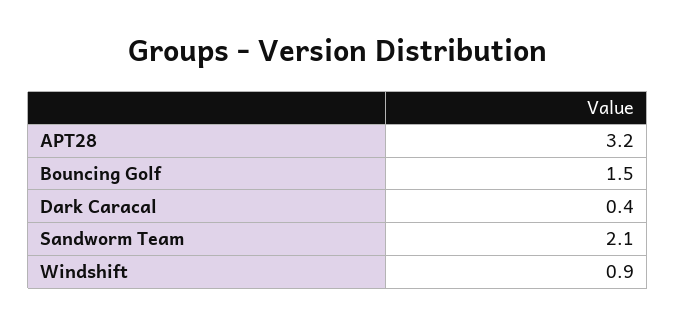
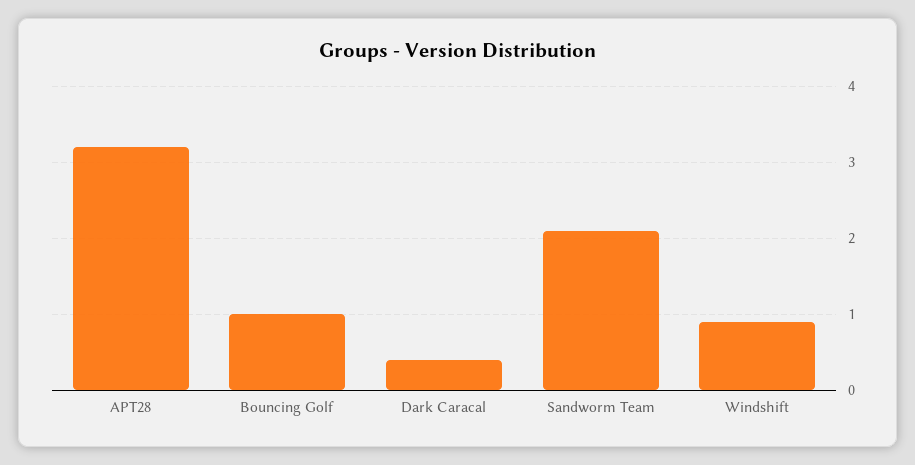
  {
    "APT28": 3.2,
-   "Bouncing Golf": 1.5,
+   "Bouncing Golf": 1,
    "Dark Caracal": 0.4,
    "Sandworm Team": 2.1,
    "Windshift": 0.9
  }

